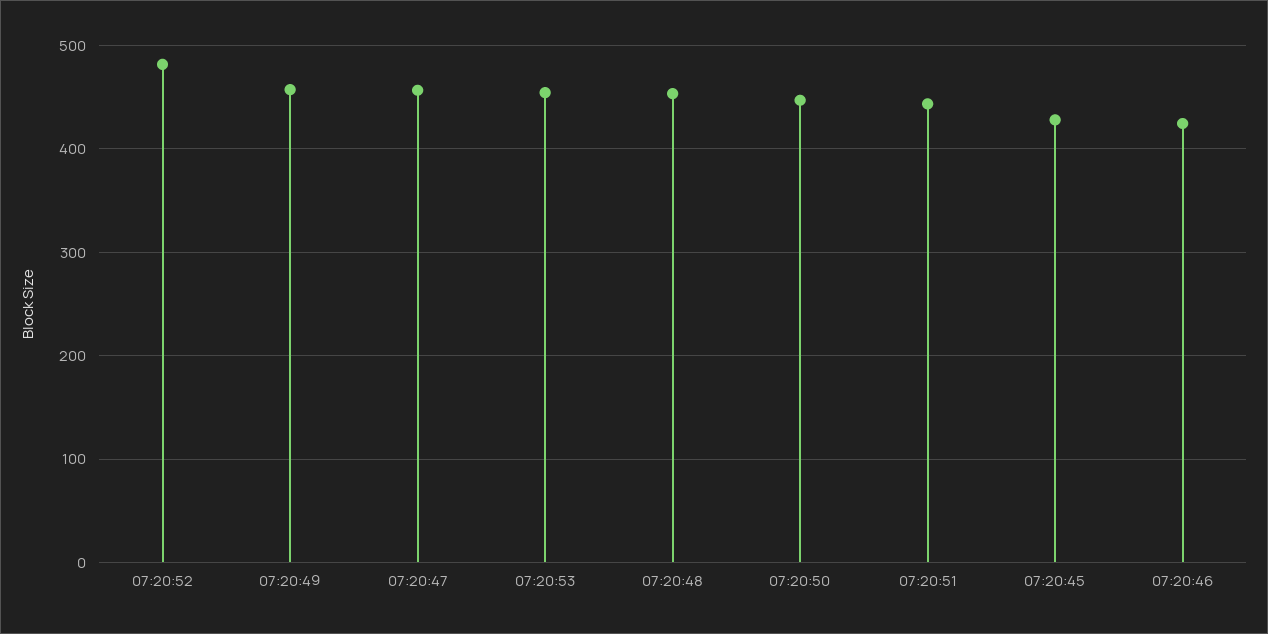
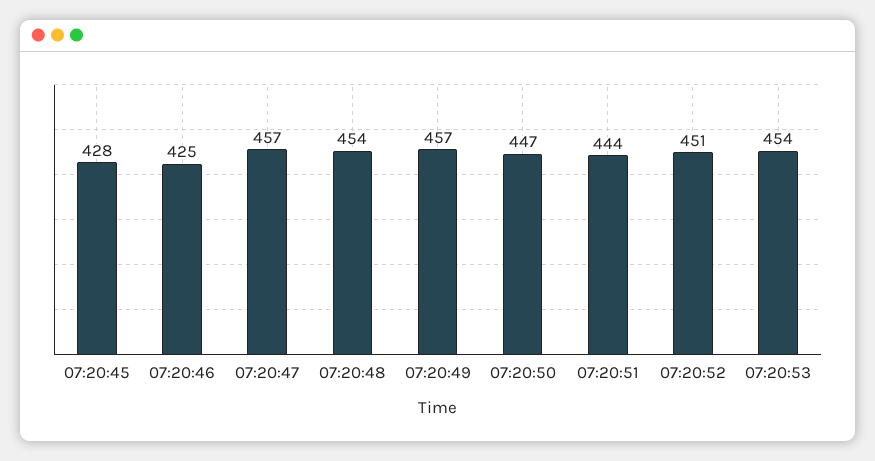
  {
-   "07:20:52": 480,
+   "07:20:52": 451,
    "07:20:49": 457,
    "07:20:47": 457,
    "07:20:53": 454,
    "07:20:48": 454,
    "07:20:50": 447,
    "07:20:51": 444,
    "07:20:45": 428,
    "07:20:46": 425
  }

